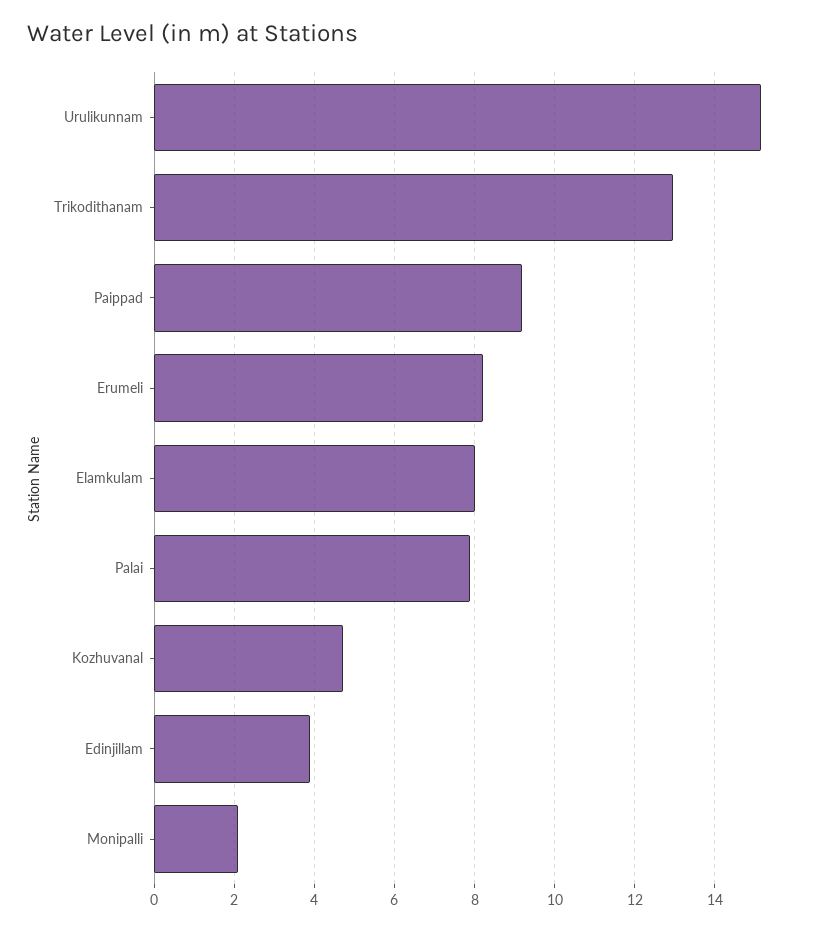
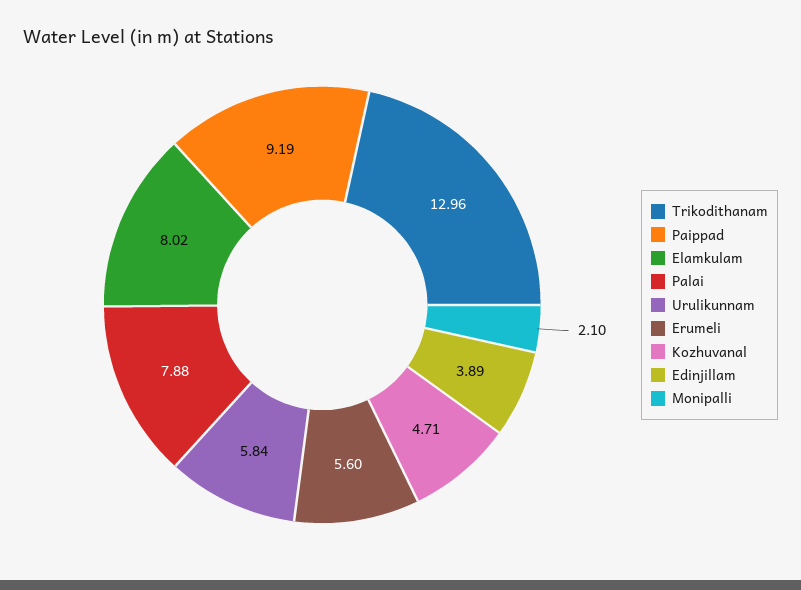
  {
-   "Urulikunnam": 15.2,
+   "Urulikunnam": 5.84,
    "Trikodithanam": 12.96,
    "Paippad": 9.19,
-   "Erumeli": 8.2,
+   "Erumeli": 5.6,
    "Elamkulam": 8.02,
    "Palai": 7.88,
    "Kozhuvanal": 4.71,
    "Edinjillam": 3.89,
    "Monipalli": 2.1
  }

